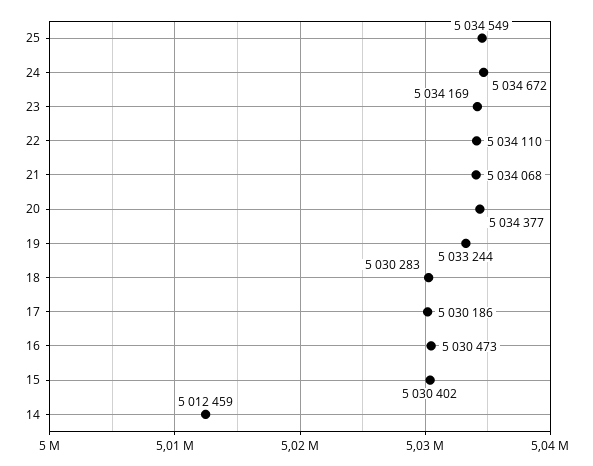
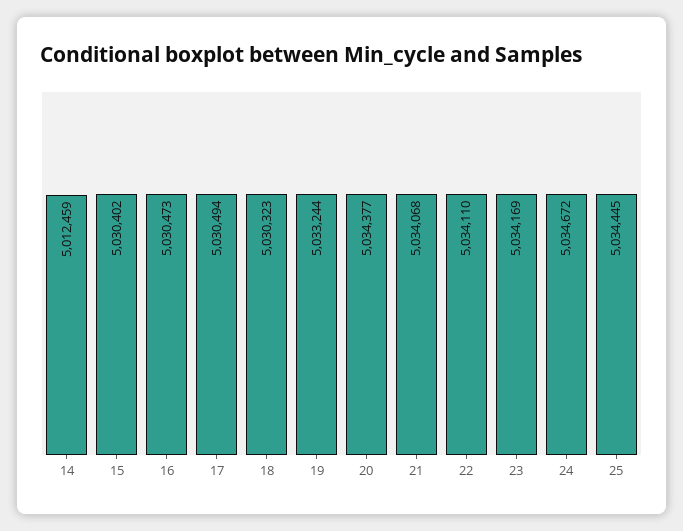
  {
-   "25": 5034549,
+   "25": 5034445,
    "24": 5034672,
    "23": 5034169,
    "22": 5034110,
    "21": 5034068,
    "20": 5034377,
    "19": 5033244,
-   "18": 5030283,
+   "18": 5030323,
-   "17": 5030186,
+   "17": 5030494,
    "16": 5030473,
    "15": 5030402,
    "14": 5012459
  }

